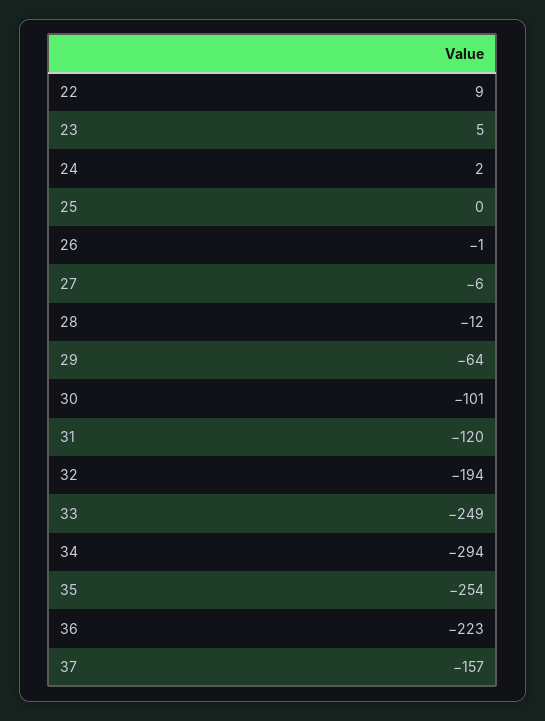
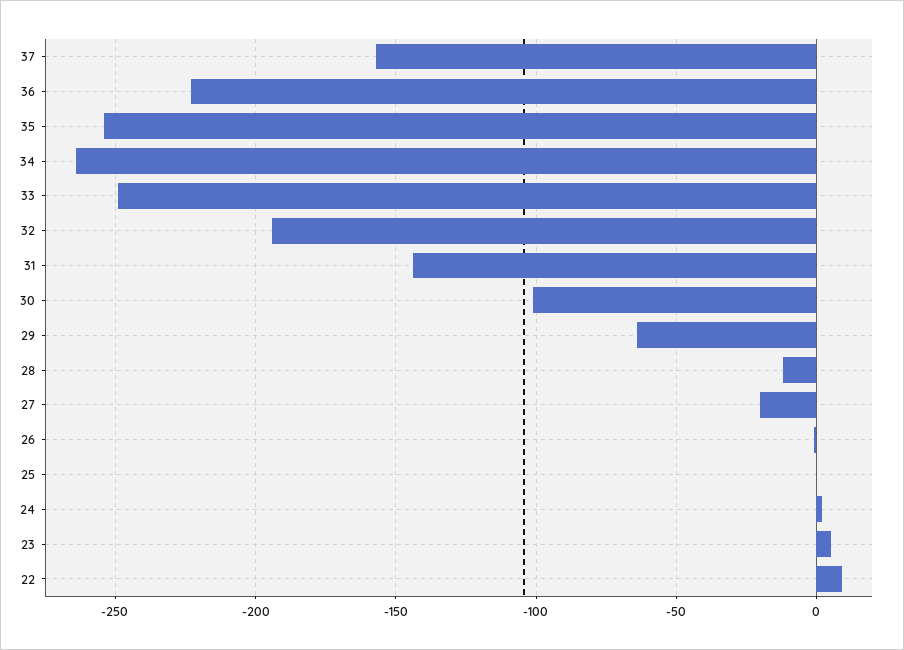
  {
    "22": 9,
    "23": 5,
    "24": 2,
    "25": 0,
    "26": -1,
-   "27": -6,
+   "27": -20,
    "28": -12,
    "29": -64,
    "30": -101,
-   "31": -120,
+   "31": -145,
    "32": -194,
    "33": -249,
-   "34": -294,
+   "34": -265,
    "35": -254,
    "36": -223,
    "37": -157
  }

